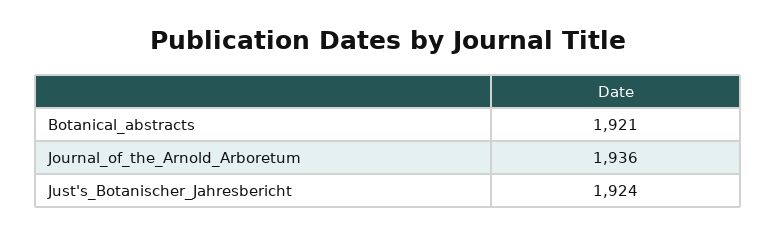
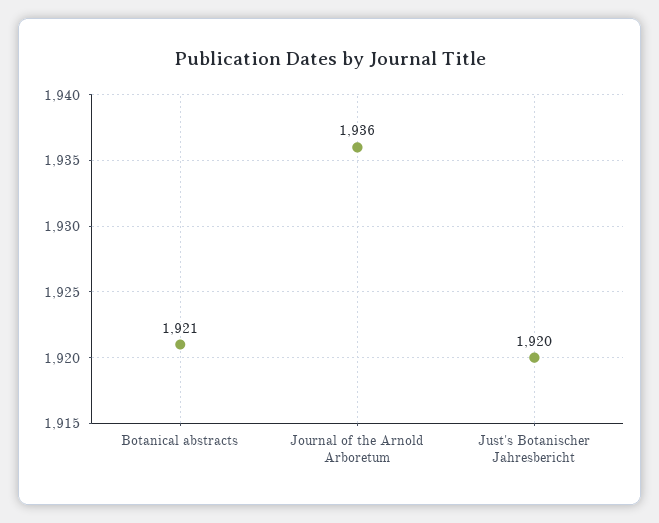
  {
    "Botanical_abstracts": 1921,
    "Journal_of_the_Arnold_Arboretum": 1936,
-   "Just's_Botanischer_Jahresbericht": 1924
+   "Just's_Botanischer_Jahresbericht": 1920
  }

